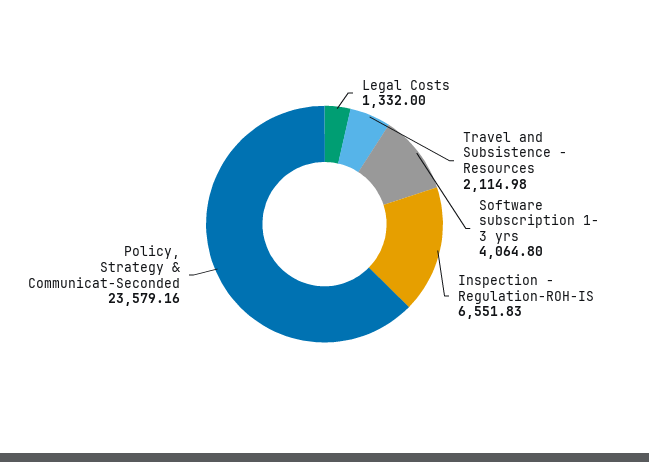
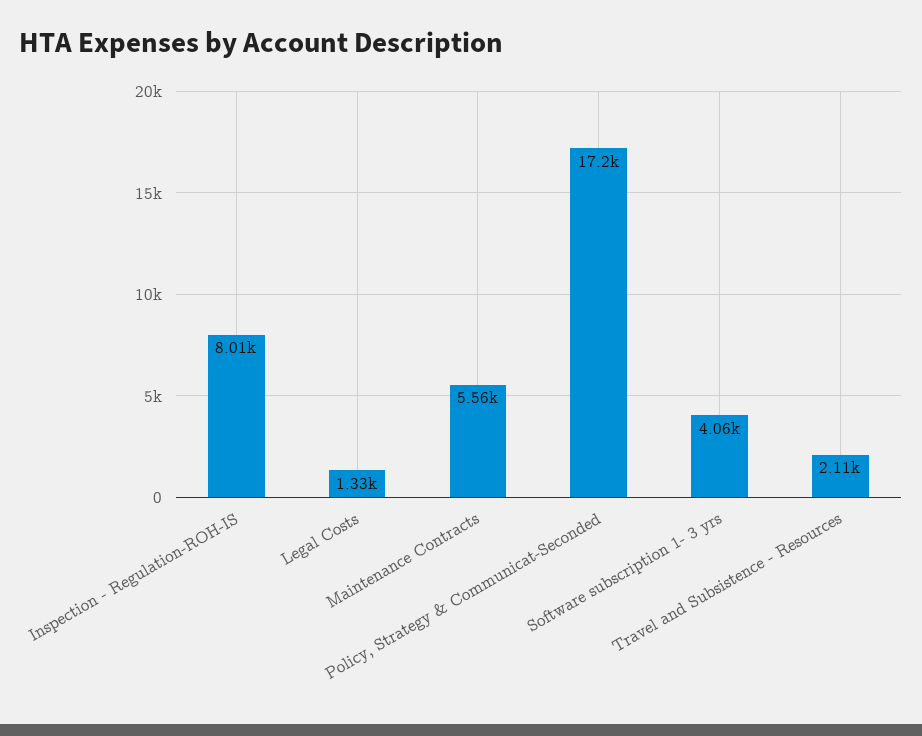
  {
    "Legal Costs": 1332,
    "Travel and Subsistence - Resources": 2114.98,
    "Software subscription 1- 3 yrs": 4064.8,
-   "Inspection - Regulation-ROH-IS": 6551.83,
+   "Inspection - Regulation-ROH-IS": 8010,
-   "Policy, Strategy & Communicat-Seconded": 23579.16
+   "Policy, Strategy & Communicat-Seconded": 17200,
+   "Maintenance Contracts": 5560
  }

